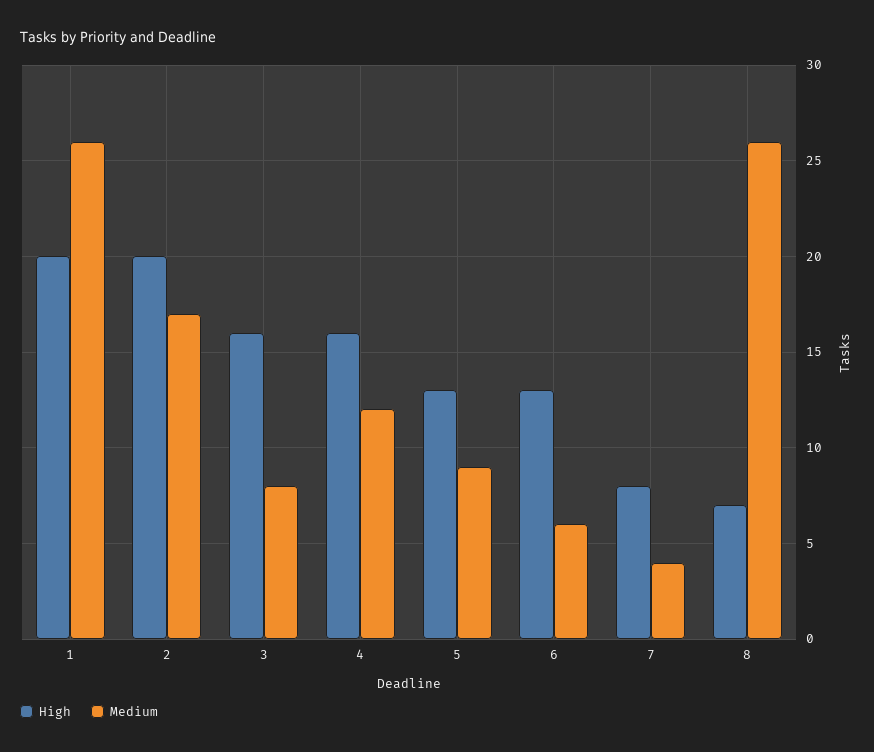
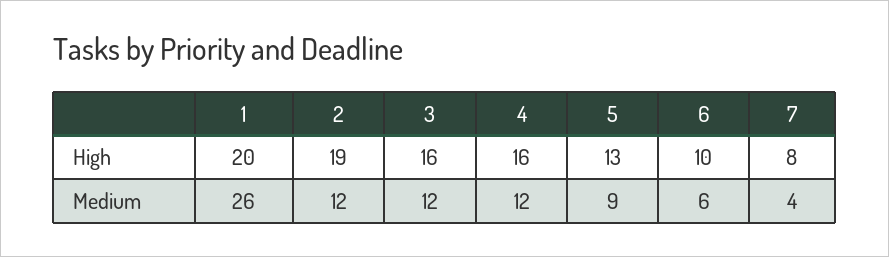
  {
    "High": {
      "1": 20,
-     "2": 20,
+     "2": 19,
      "3": 16,
      "4": 16,
      "5": 13,
-     "6": 13,
+     "6": 10,
-     "7": 8,
+     "7": 8
-     "8": 7
    },
    "Medium": {
      "1": 26,
-     "2": 17,
+     "2": 12,
-     "3": 8,
+     "3": 12,
      "4": 12,
      "5": 9,
      "6": 6,
-     "7": 4,
+     "7": 4
-     "8": 26
    }
  }

